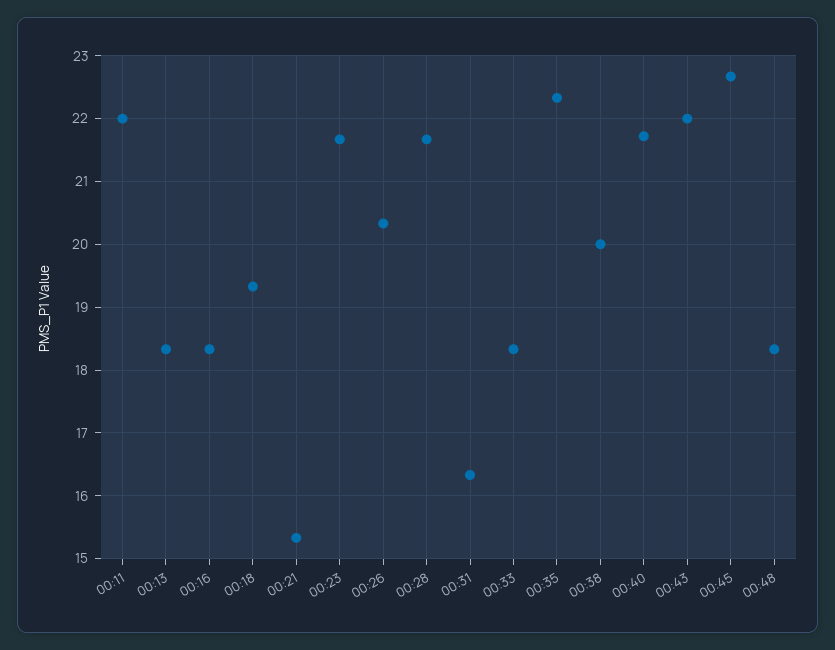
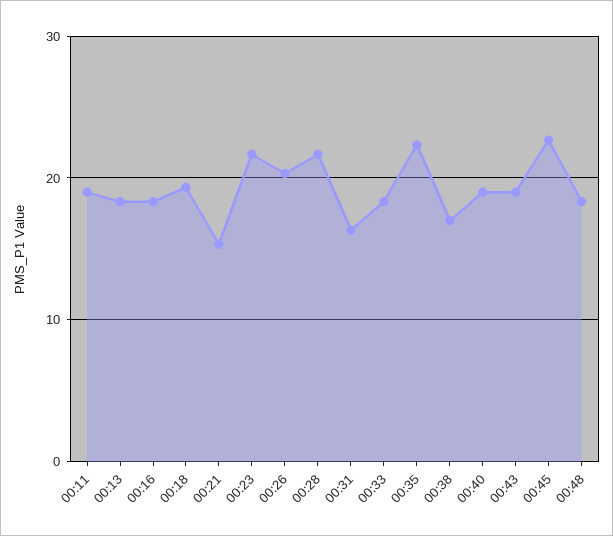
  {
-   "00:11": 22,
+   "00:11": 19,
    "00:13": 18.3,
    "00:16": 18.3,
    "00:18": 19.3,
    "00:21": 15.3,
    "00:23": 21.7,
    "00:26": 20.3,
    "00:28": 21.7,
    "00:31": 16.3,
    "00:33": 18.3,
    "00:35": 22.3,
-   "00:38": 20,
+   "00:38": 17,
-   "00:40": 21.7,
+   "00:40": 19,
-   "00:43": 22,
+   "00:43": 19,
    "00:45": 22.7,
    "00:48": 18.3
  }

